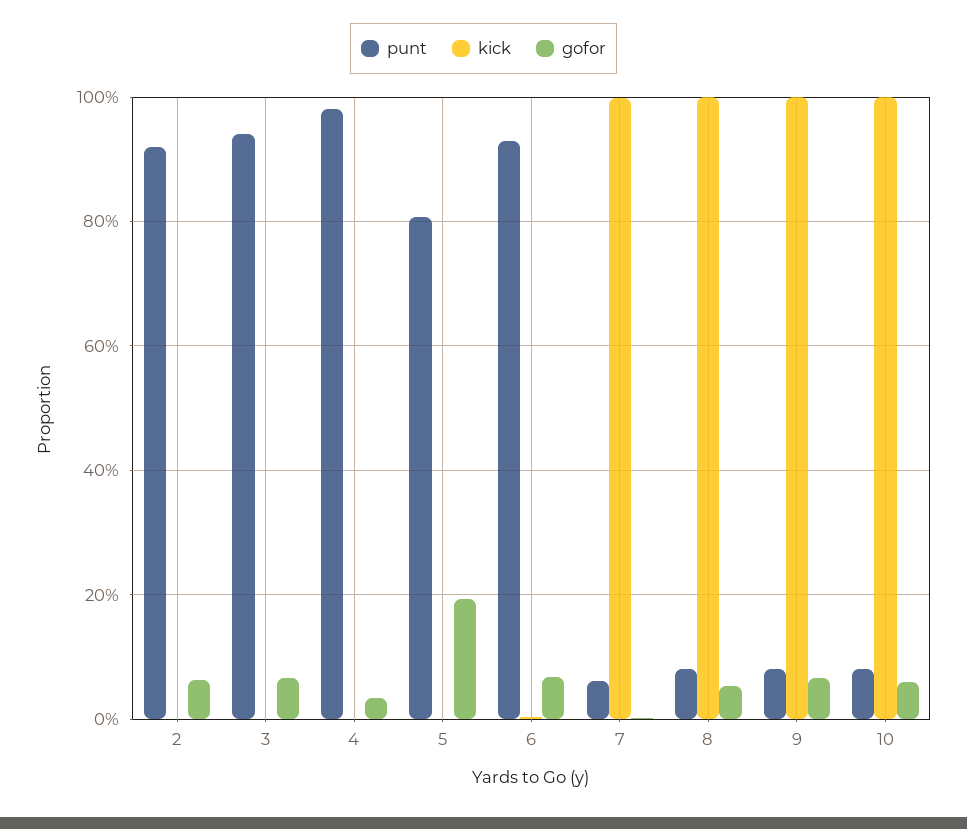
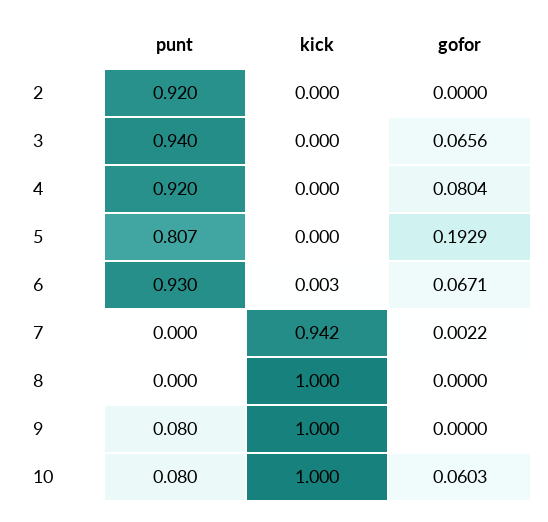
  {
    "punt": {
      "2": 0.92,
      "3": 0.94,
-     "4": 0.98,
+     "4": 0.92,
      "5": 0.807,
      "6": 0.93,
-     "7": 0.06,
+     "7": 0,
-     "8": 0.08,
+     "8": 0,
      "9": 0.08,
      "10": 0.08
    },
    "kick": {
      "2": 0,
      "3": 0,
      "4": 0,
      "5": 0,
      "6": 0.003,
-     "7": 1,
+     "7": 0.942,
      "8": 1,
      "9": 1,
      "10": 1
    },
    "gofor": {
-     "2": 0.06,
+     "2": 0,
      "3": 0.0656,
-     "4": 0.04,
+     "4": 0.0804,
      "5": 0.1929,
      "6": 0.0671,
      "7": 0.0022,
-     "8": 0.06,
+     "8": 0,
-     "9": 0.06,
+     "9": 0,
      "10": 0.0603
    }
  }

